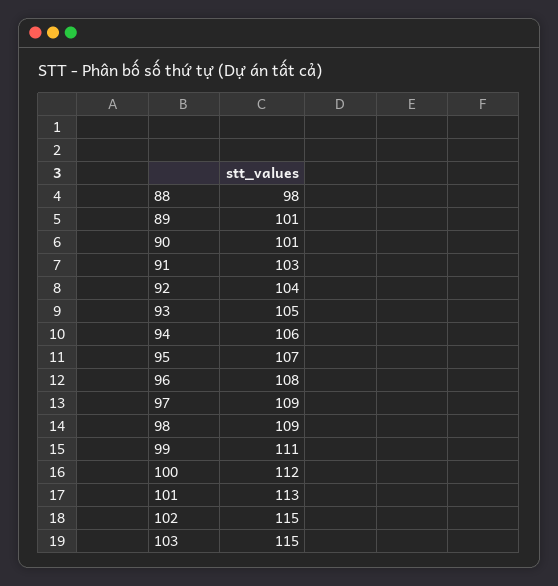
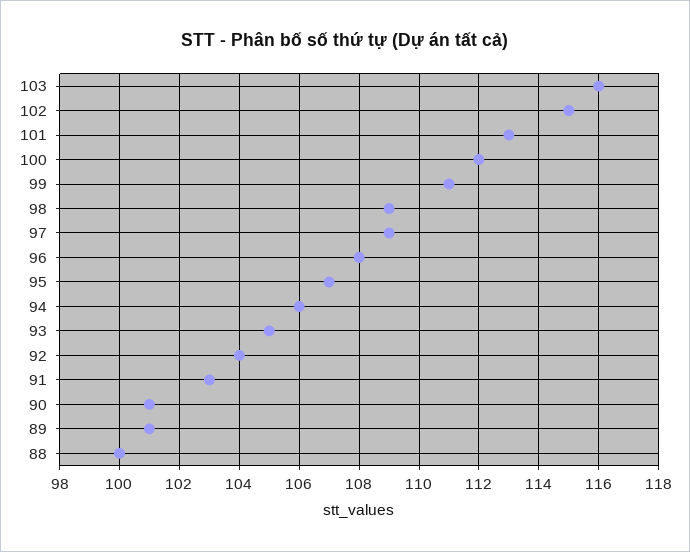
  {
-   "88": 98,
+   "88": 100,
    "89": 101,
    "90": 101,
    "91": 103,
    "92": 104,
    "93": 105,
    "94": 106,
    "95": 107,
    "96": 108,
    "97": 109,
    "98": 109,
    "99": 111,
    "100": 112,
    "101": 113,
    "102": 115,
-   "103": 115
+   "103": 116
  }

